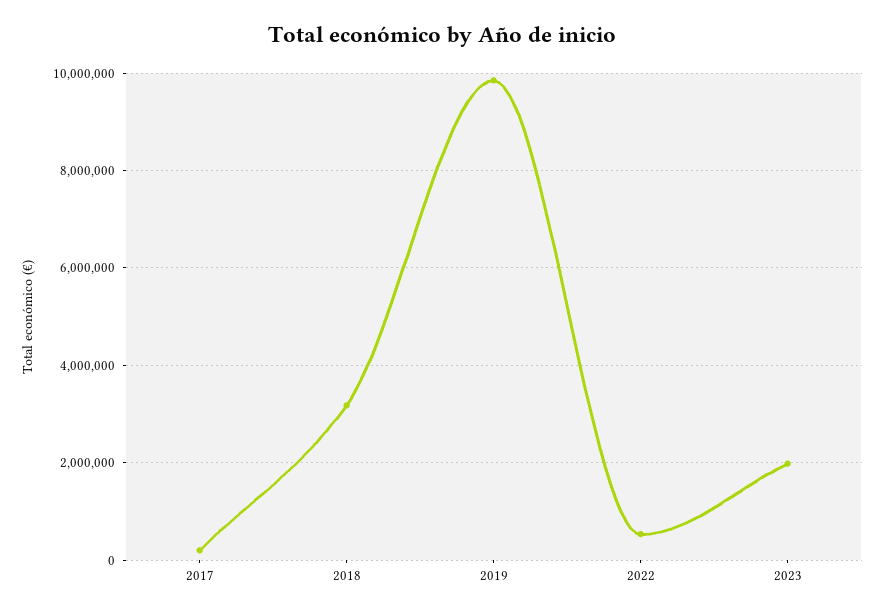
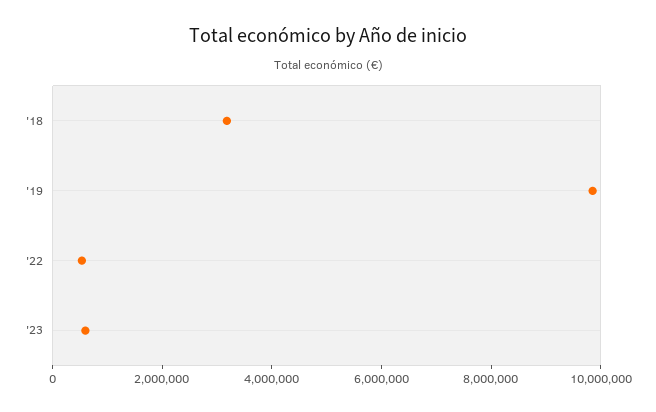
  {
-   "2017": 200000,
    "2018": 3200000,
    "2019": 9800000,
    "2022": 600000,
-   "2023": 2000000
+   "2023": 500000
  }

